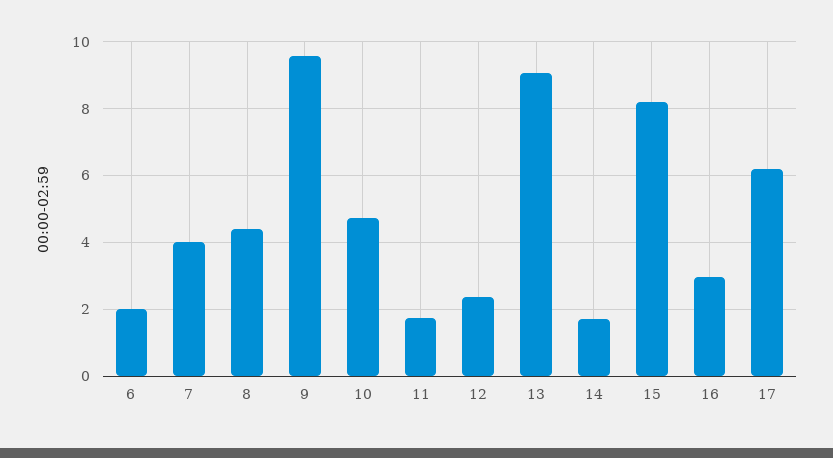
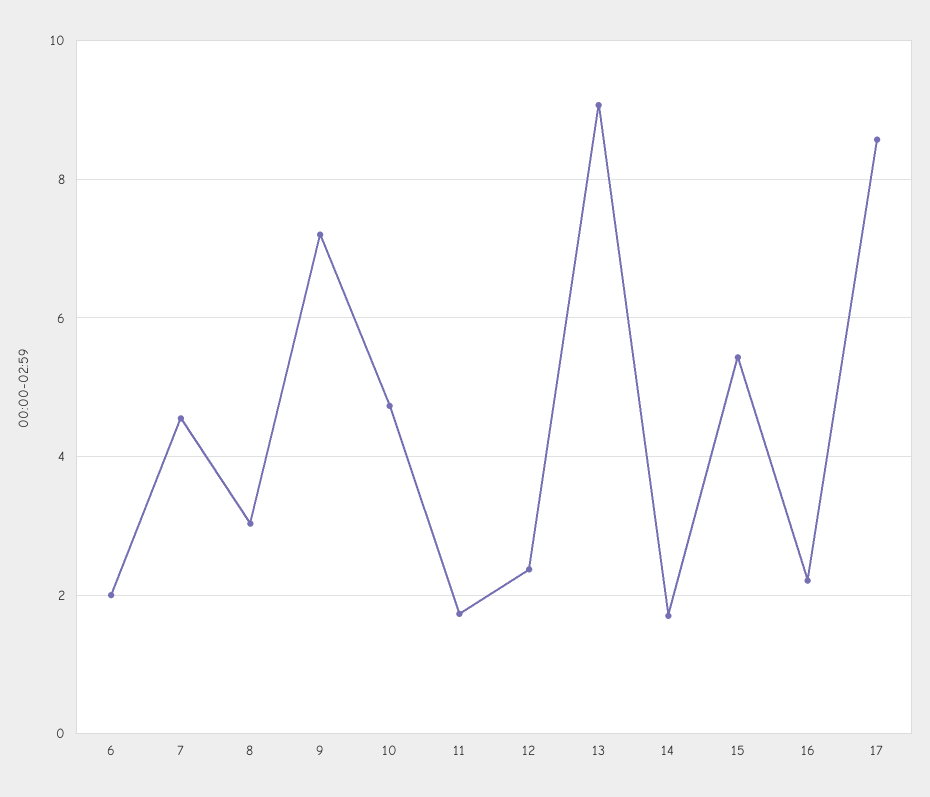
  {
    "6": 2,
-   "7": 4,
+   "7": 4.6,
-   "8": 4.4,
+   "8": 3,
-   "9": 9.6,
+   "9": 7.2,
    "10": 4.8,
    "11": 1.8,
    "12": 2.4,
    "13": 9,
    "14": 1.8,
-   "15": 8.2,
+   "15": 5.4,
-   "16": 3,
+   "16": 2.2,
-   "17": 6.2
+   "17": 8.6
  }

